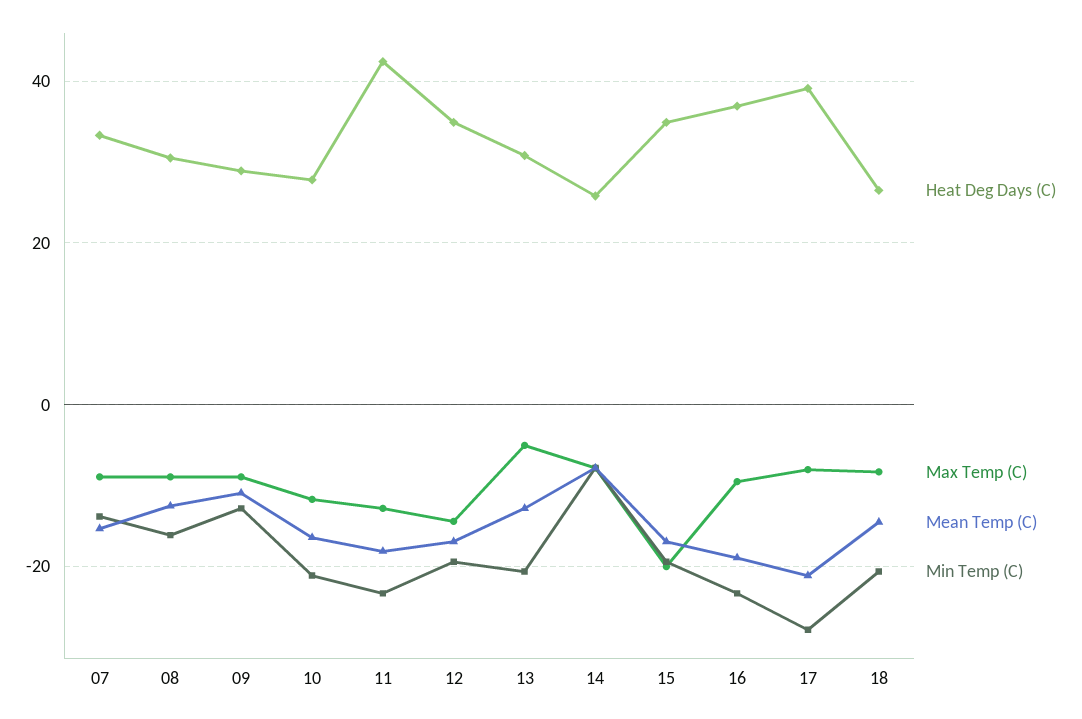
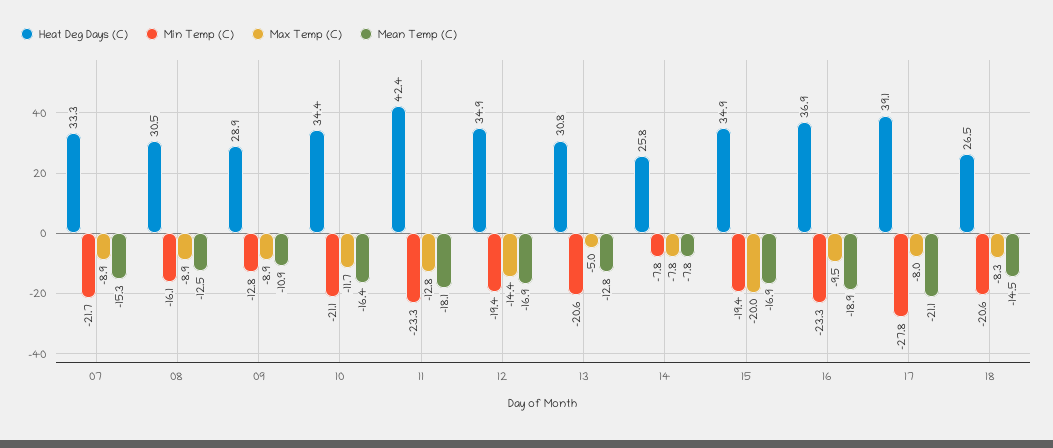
  {
    "Heat Deg Days (C)": {
      "07": 33.3,
      "08": 30.5,
      "09": 28.9,
-     "10": 28,
+     "10": 34.4,
      "11": 42.4,
      "12": 34.9,
      "13": 30.8,
      "14": 25.8,
      "15": 34.9,
      "16": 36.9,
      "17": 39.1,
      "18": 26.5
    },
    "Max Temp (C)": {
      "07": -8.9,
      "08": -8.9,
      "09": -8.9,
      "10": -11.7,
      "11": -12.8,
      "12": -14.4,
      "13": -5,
      "14": -7.8,
      "15": -20,
      "16": -9.5,
      "17": -8,
      "18": -8.3
    },
    "Mean Temp (C)": {
      "07": -15.3,
      "08": -12.5,
      "09": -10.9,
      "10": -16.4,
      "11": -18.1,
      "12": -16.9,
      "13": -12.8,
      "14": -7.8,
      "15": -16.9,
      "16": -18.9,
      "17": -21.1,
      "18": -14.5
    },
    "Min Temp (C)": {
-     "07": -14,
+     "07": -21.7,
      "08": -16.1,
      "09": -12.8,
      "10": -21.1,
      "11": -23.3,
      "12": -19.4,
      "13": -20.6,
      "14": -7.8,
      "15": -19.4,
      "16": -23.3,
      "17": -27.8,
      "18": -20.6
    }
  }

